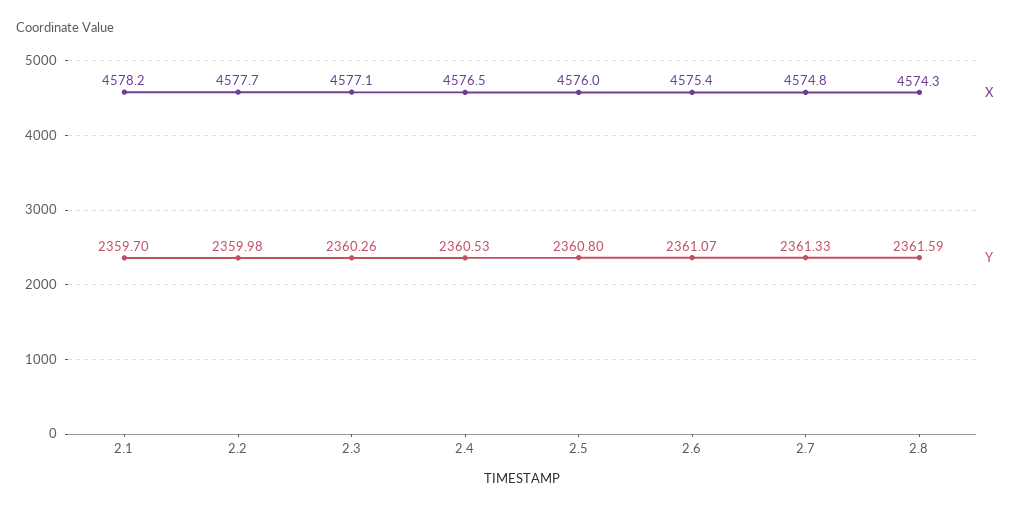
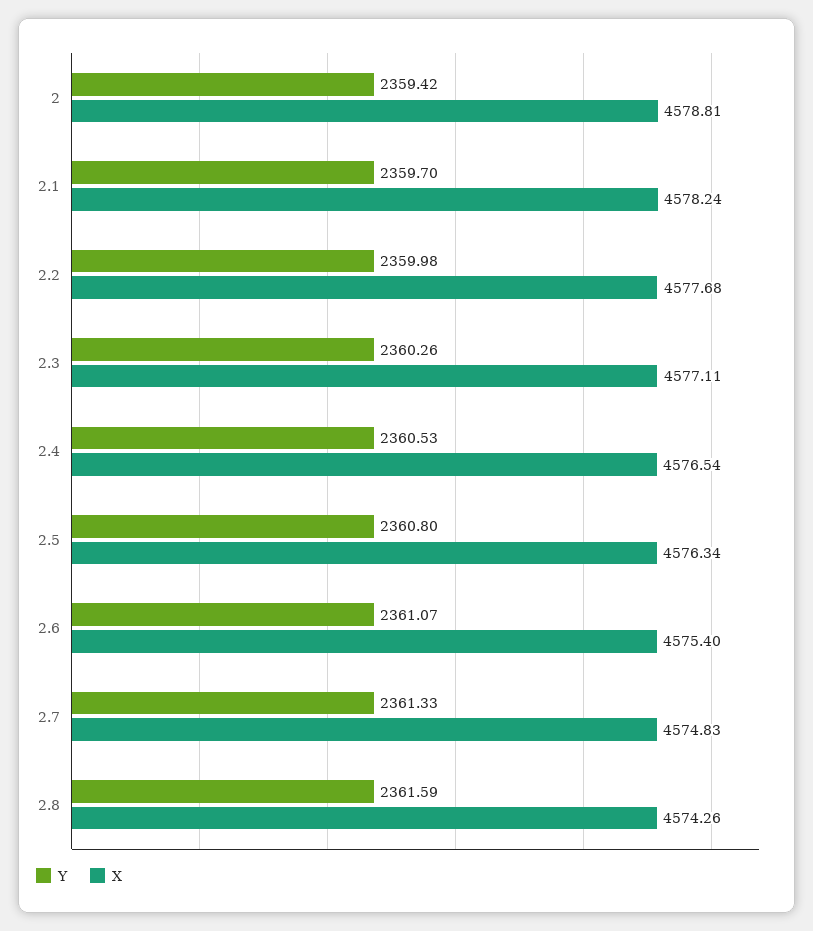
  {
    "X": {
      "2.1": 4578.24,
      "2.2": 4577.68,
      "2.3": 4577.11,
      "2.4": 4576.54,
-     "2.5": 4576,
+     "2.5": 4576.34,
      "2.6": 4575.4,
      "2.7": 4574.83,
-     "2.8": 4574.26
+     "2.8": 4574.26,
+     "2": 4578.81
    },
    "Y": {
      "2.1": 2359.7,
      "2.2": 2359.98,
      "2.3": 2360.26,
      "2.4": 2360.53,
      "2.5": 2360.8,
      "2.6": 2361.07,
      "2.7": 2361.33,
-     "2.8": 2361.59
+     "2.8": 2361.59,
+     "2": 2359.42
    }
  }

